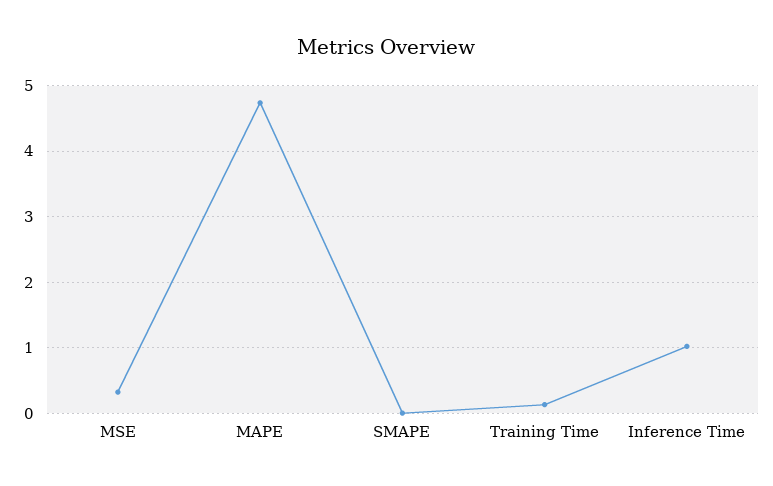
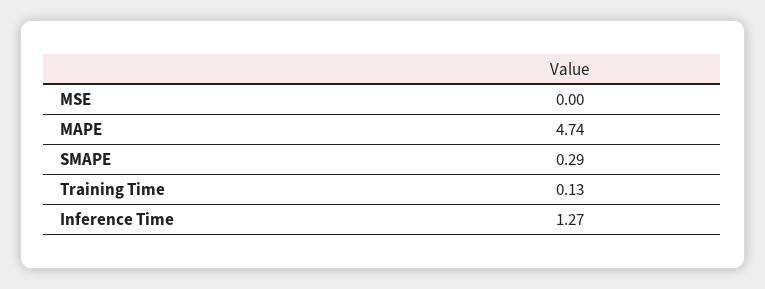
  {
-   "MSE": 0.3,
+   "MSE": 0,
    "MAPE": 4.74,
-   "SMAPE": 0,
+   "SMAPE": 0.29,
    "Training Time": 0.13,
-   "Inference Time": 1
+   "Inference Time": 1.27
  }

